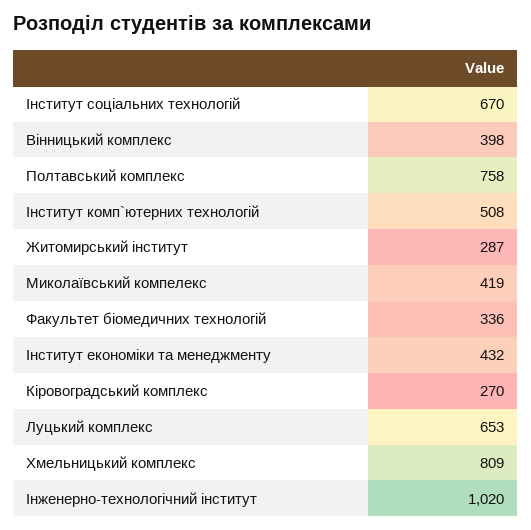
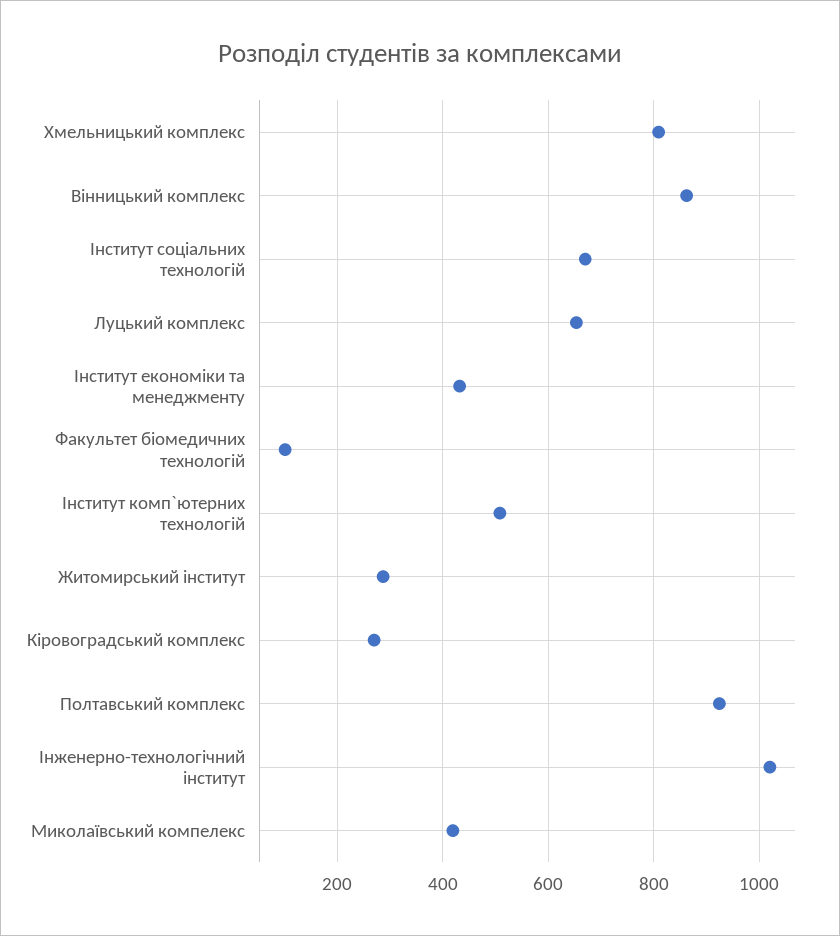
  {
    "Інститут соціальних технологій": 670,
-   "Вінницький комплекс": 398,
+   "Вінницький комплекс": 860,
-   "Полтавський комплекс": 758,
+   "Полтавський комплекс": 920,
    "Інститут комп`ютерних технологій": 508,
    "Житомирський інститут": 287,
    "Миколаївський компелекс": 419,
-   "Факультет біомедичних технологій": 336,
+   "Факультет біомедичних технологій": 100,
    "Інститут економіки та менеджменту": 432,
    "Кіровоградський комплекс": 270,
    "Луцький комплекс": 653,
    "Хмельницький комплекс": 809,
    "Інженерно-технологічний інститут": 1020
  }

